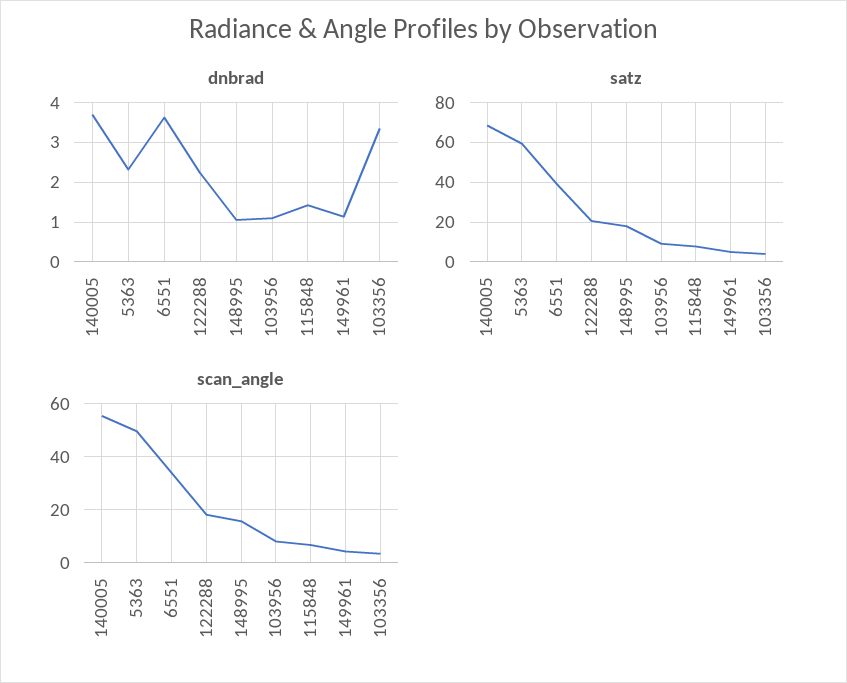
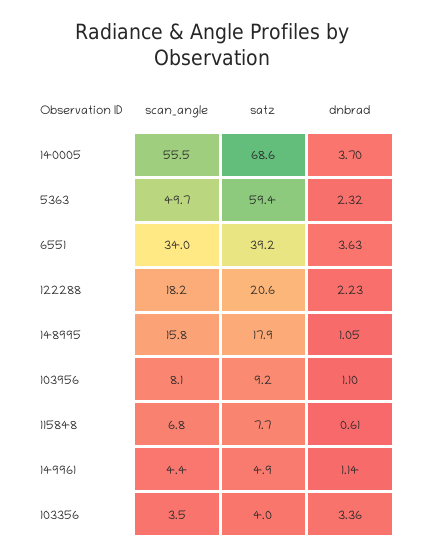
  {
    "dnbrad": {
      "140005": 3.7,
      "5363": 2.32,
      "6551": 3.63,
      "122288": 2.23,
      "148995": 1.05,
      "103956": 1.1,
-     "115848": 1.4,
+     "115848": 0.61,
      "149961": 1.14,
      "103356": 3.36
    },
    "satz": {
      "140005": 68.6,
      "5363": 59.4,
      "6551": 39.2,
      "122288": 20.6,
      "148995": 17.9,
      "103956": 9.2,
      "115848": 7.7,
      "149961": 4.9,
      "103356": 4
    },
    "scan_angle": {
      "140005": 55.5,
      "5363": 49.7,
      "6551": 34,
      "122288": 18.2,
      "148995": 15.8,
      "103956": 8.1,
      "115848": 6.8,
      "149961": 4.4,
      "103356": 3.5
    }
  }

